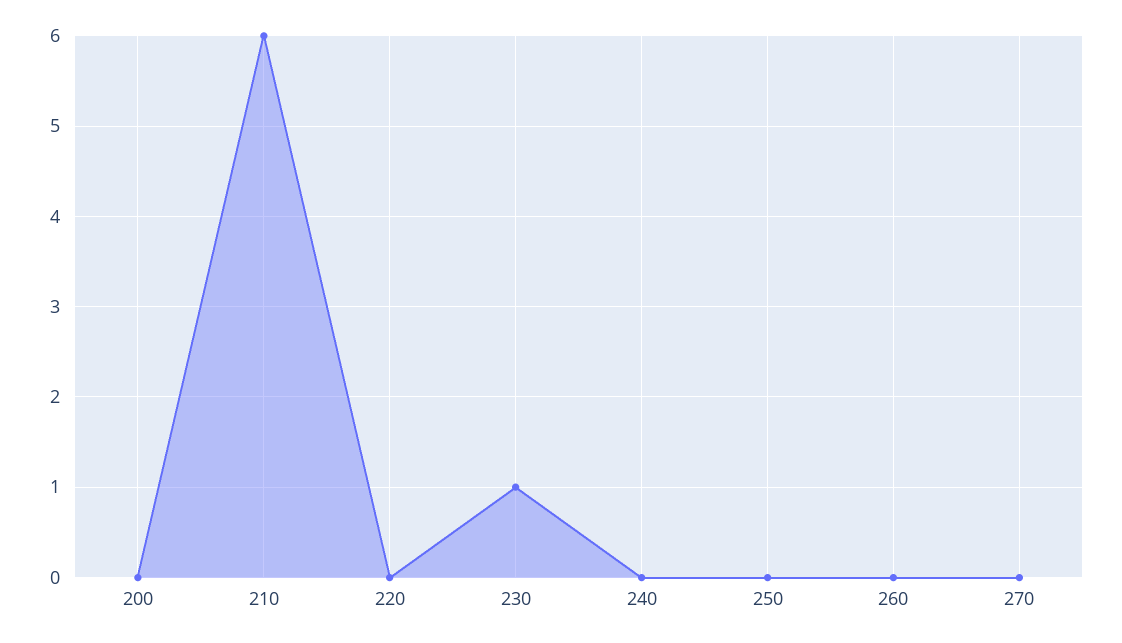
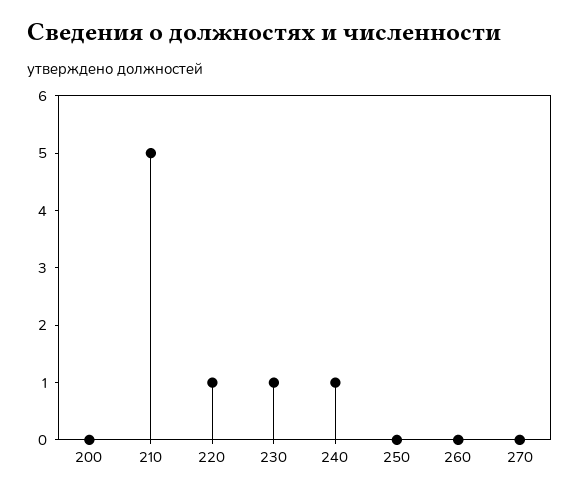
  {
    "200": 0,
-   "210": 6,
+   "210": 5,
-   "220": 0,
+   "220": 1,
    "230": 1,
-   "240": 0,
+   "240": 1,
    "250": 0,
    "260": 0,
    "270": 0
  }

